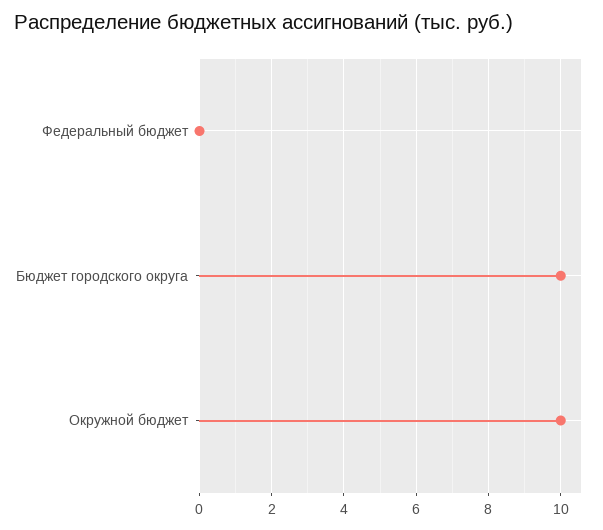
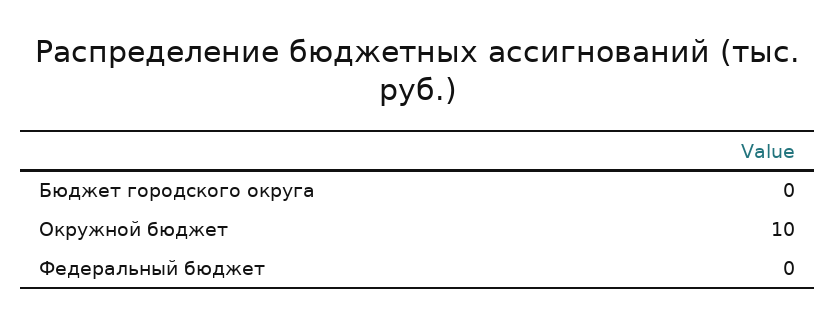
  {
    "Федеральный бюджет": 0,
-   "Бюджет городского округа": 10,
+   "Бюджет городского округа": 0,
    "Окружной бюджет": 10
  }

